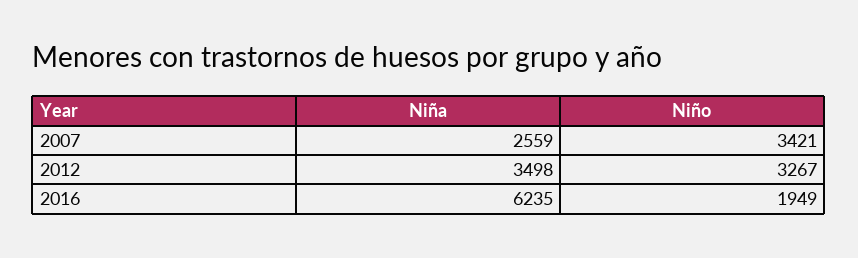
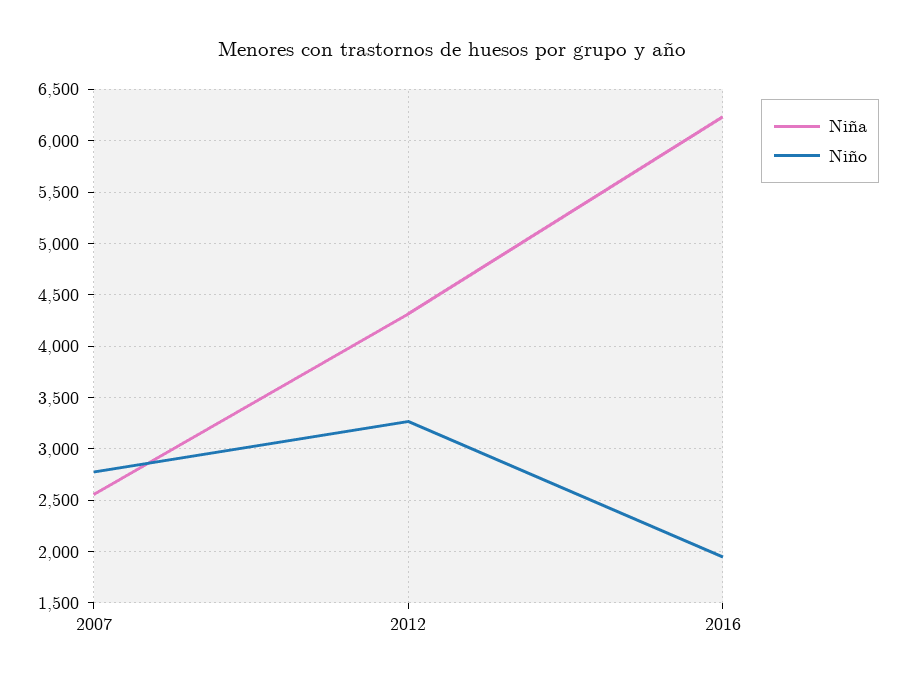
  {
    "Niña": {
      "2007": 2559,
-     "2012": 3498,
+     "2012": 4300,
      "2016": 6235
    },
    "Niño": {
-     "2007": 3421,
+     "2007": 2800,
      "2012": 3267,
      "2016": 1949
    }
  }

